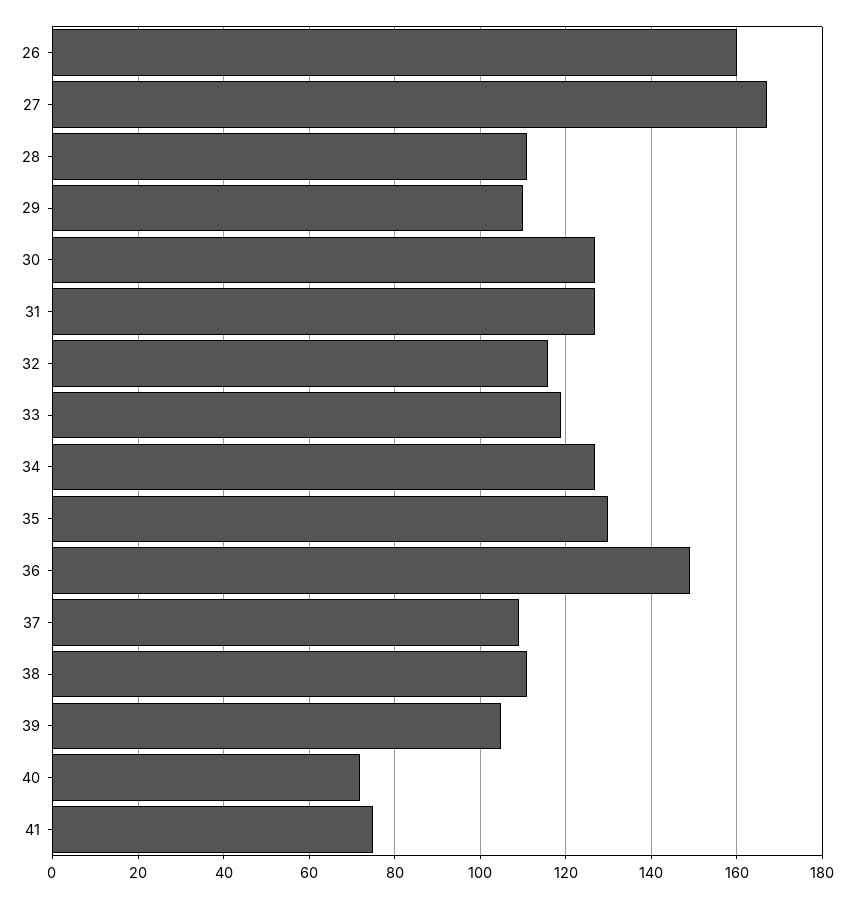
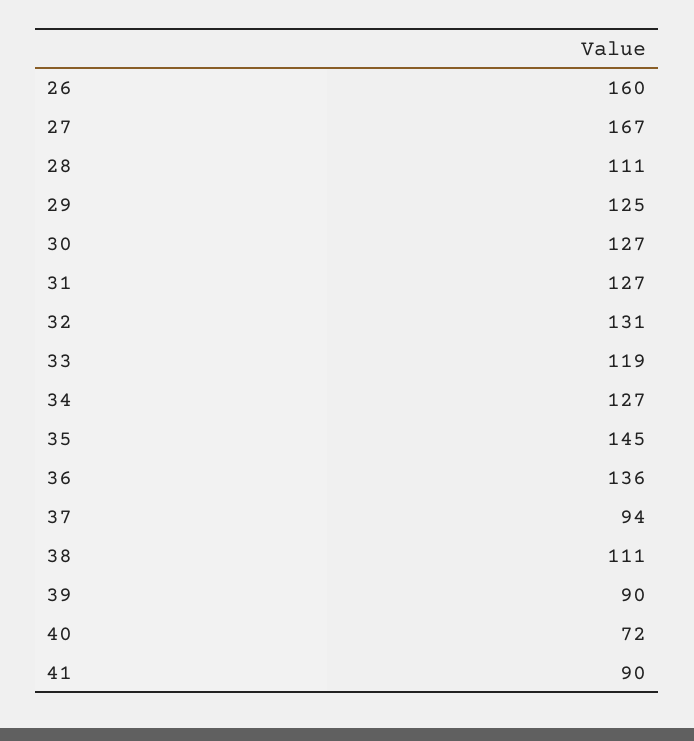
  {
    "26": 160,
    "27": 167,
    "28": 111,
-   "29": 110,
+   "29": 125,
    "30": 127,
    "31": 127,
-   "32": 115,
+   "32": 131,
    "33": 119,
    "34": 127,
-   "35": 130,
+   "35": 145,
-   "36": 150,
+   "36": 136,
-   "37": 110,
+   "37": 94,
    "38": 111,
-   "39": 105,
+   "39": 90,
    "40": 72,
-   "41": 75
+   "41": 90
  }

